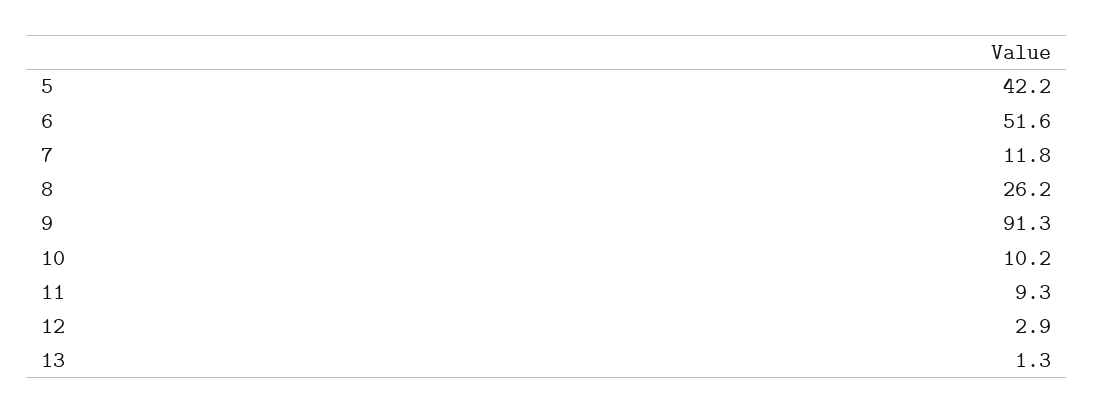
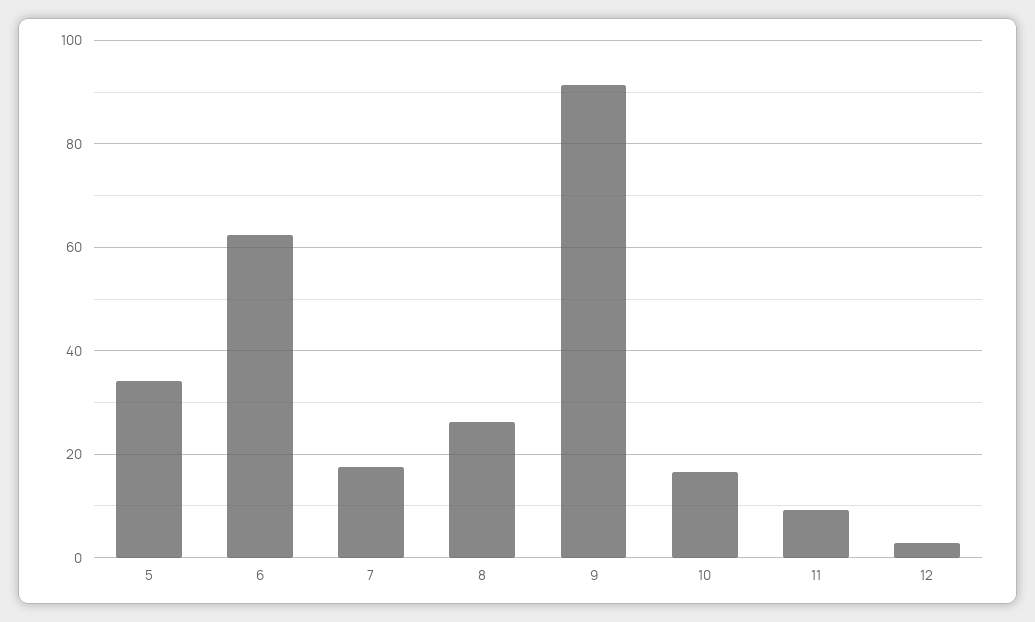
  {
-   "5": 42.2,
+   "5": 34,
-   "6": 51.6,
+   "6": 62,
-   "7": 11.8,
+   "7": 18,
    "8": 26.2,
    "9": 91.3,
-   "10": 10.2,
+   "10": 16,
    "11": 9.3,
-   "12": 2.9,
+   "12": 2.9
-   "13": 1.3
  }

